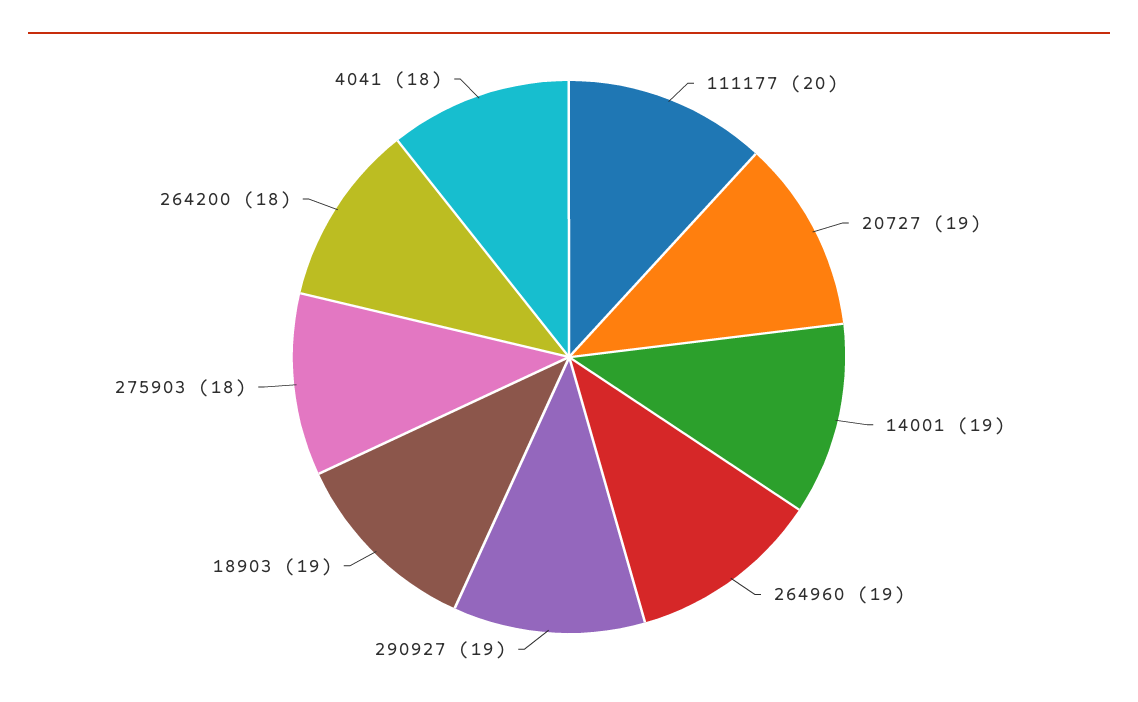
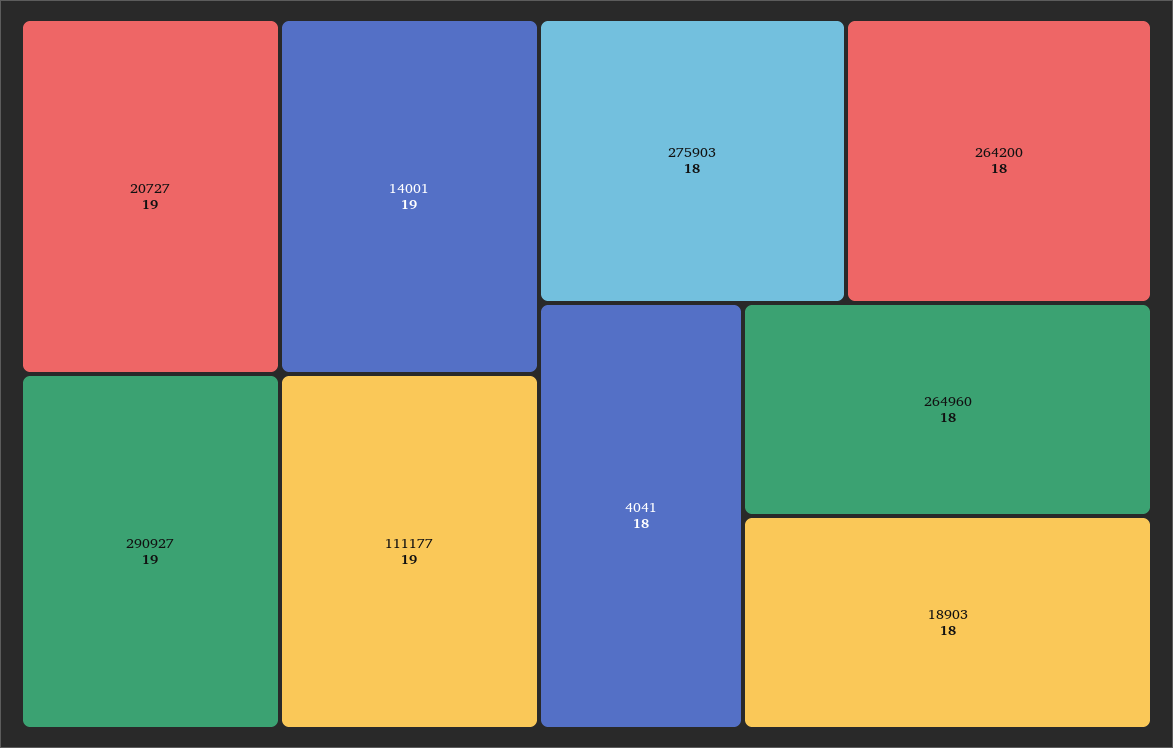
  {
-   "111177": 20,
+   "111177": 19,
    "20727": 19,
    "14001": 19,
-   "264960": 19,
+   "264960": 18,
    "290927": 19,
-   "18903": 19,
+   "18903": 18,
    "275903": 18,
    "264200": 18,
    "4041": 18
  }

